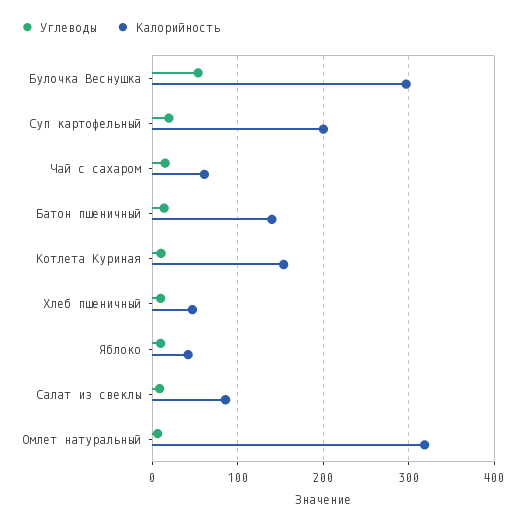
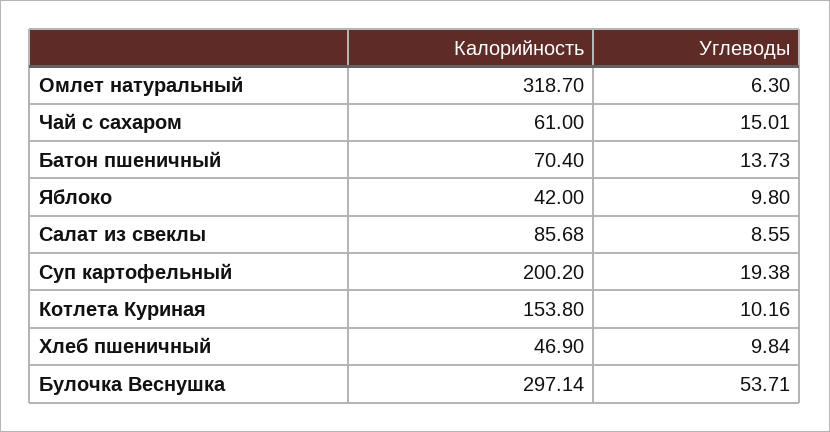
  {
    "Углеводы": {
      "Булочка Веснушка": 53.71,
      "Суп картофельный": 19.38,
      "Чай с сахаром": 15.01,
      "Батон пшеничный": 13.73,
      "Котлета Куриная": 10.16,
      "Хлеб пшеничный": 9.84,
      "Яблоко": 9.8,
      "Салат из свеклы": 8.55,
      "Омлет натуральный": 6.3
    },
    "Калорийность": {
      "Булочка Веснушка": 297.14,
      "Суп картофельный": 200.2,
      "Чай с сахаром": 61,
-     "Батон пшеничный": 140,
+     "Батон пшеничный": 70.4,
      "Котлета Куриная": 153.8,
      "Хлеб пшеничный": 46.9,
      "Яблоко": 42,
      "Салат из свеклы": 85.68,
      "Омлет натуральный": 318.7
    }
  }

